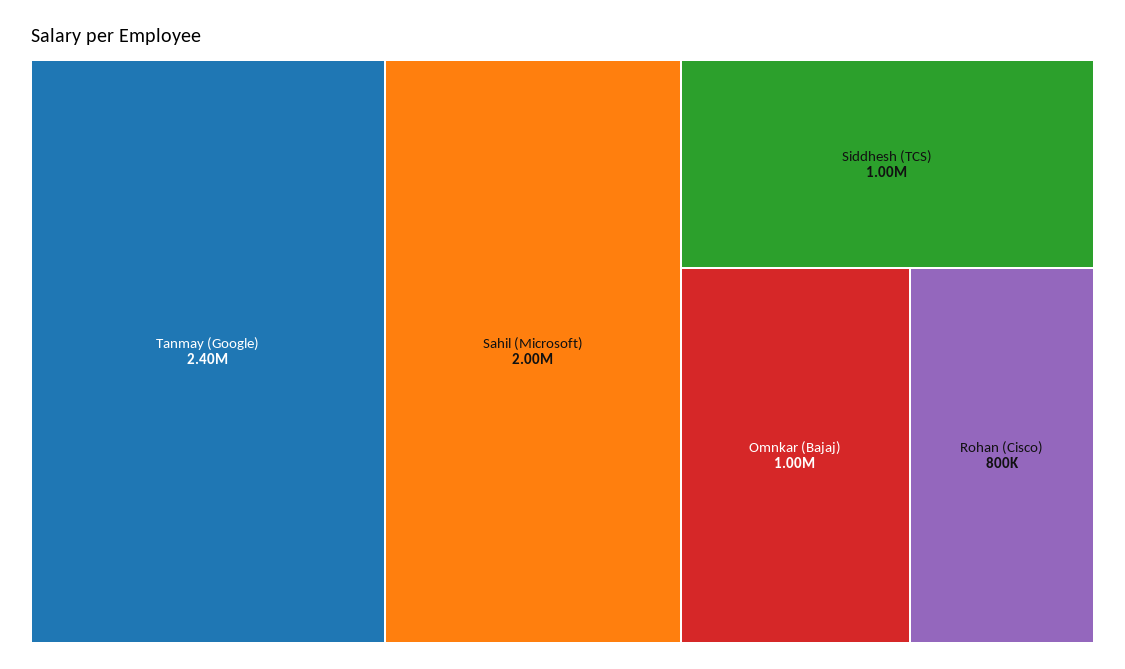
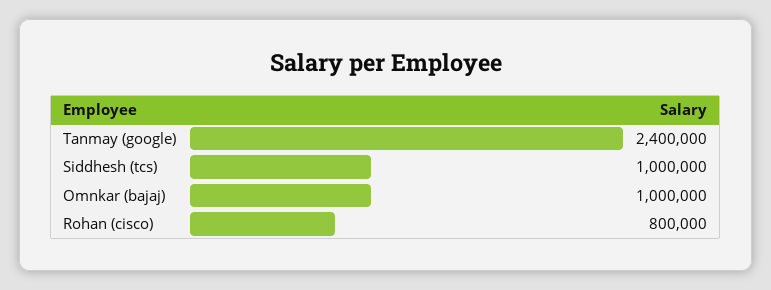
  {
    "Tanmay (Google)": 2400000,
-   "Sahil (Microsoft)": 2000000,
    "Siddhesh (TCS)": 1000000,
    "Omnkar (Bajaj)": 1000000,
    "Rohan (Cisco)": 800000
  }

